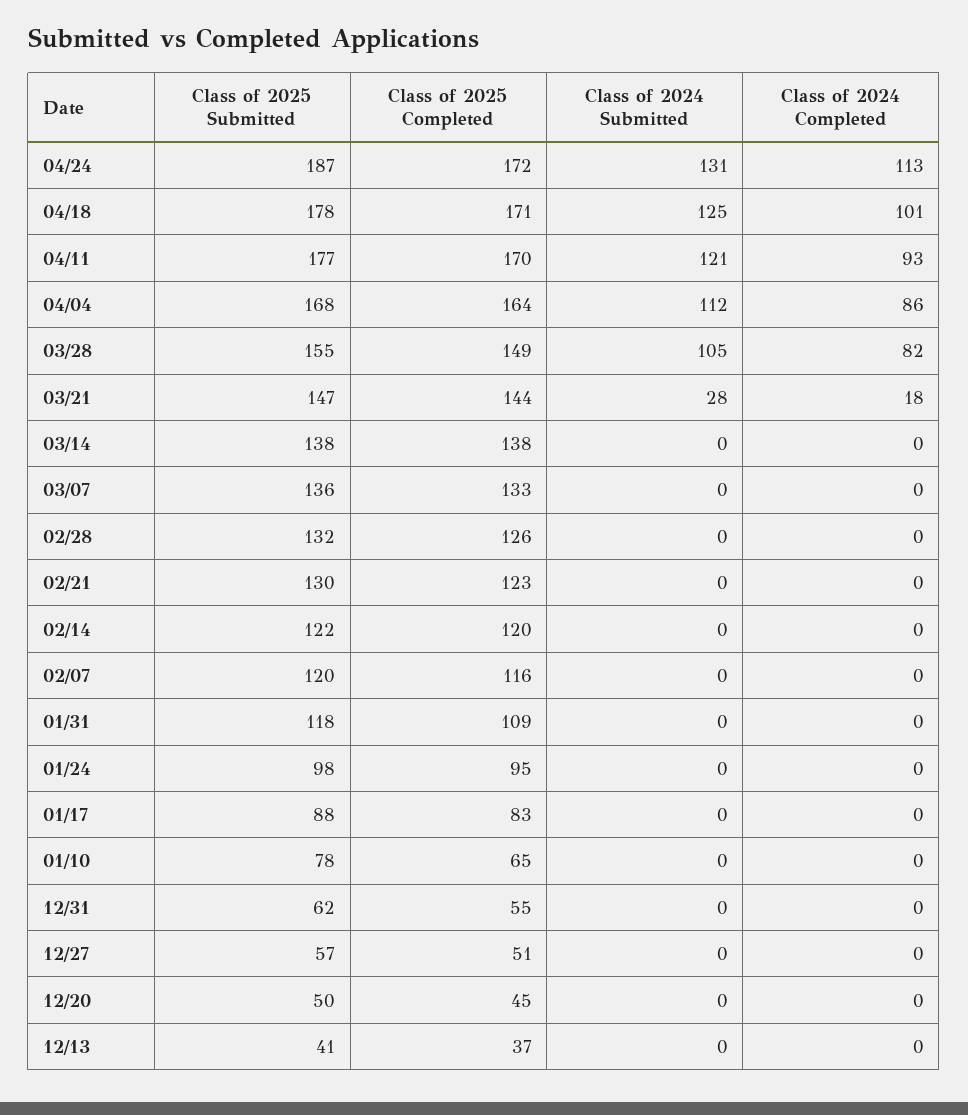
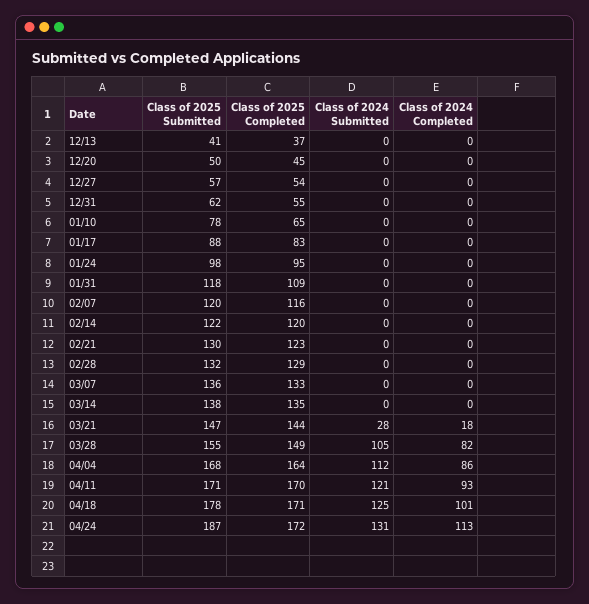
  {
    "Class of 2025 Submitted": {
      "04/24": 187,
      "04/18": 178,
-     "04/11": 177,
+     "04/11": 171,
      "04/04": 168,
      "03/28": 155,
      "03/21": 147,
      "03/14": 138,
      "03/07": 136,
      "02/28": 132,
      "02/21": 130,
      "02/14": 122,
      "02/07": 120,
      "01/31": 118,
      "01/24": 98,
      "01/17": 88,
      "01/10": 78,
      "12/31": 62,
      "12/27": 57,
      "12/20": 50,
      "12/13": 41
    },
    "Class of 2025 Completed": {
      "04/24": 172,
      "04/18": 171,
      "04/11": 170,
      "04/04": 164,
      "03/28": 149,
      "03/21": 144,
-     "03/14": 138,
+     "03/14": 135,
      "03/07": 133,
-     "02/28": 126,
+     "02/28": 129,
      "02/21": 123,
      "02/14": 120,
      "02/07": 116,
      "01/31": 109,
      "01/24": 95,
      "01/17": 83,
      "01/10": 65,
      "12/31": 55,
-     "12/27": 51,
+     "12/27": 54,
      "12/20": 45,
      "12/13": 37
    },
    "Class of 2024 Submitted": {
      "04/24": 131,
      "04/18": 125,
      "04/11": 121,
      "04/04": 112,
      "03/28": 105,
      "03/21": 28,
      "03/14": 0,
      "03/07": 0,
      "02/28": 0,
      "02/21": 0,
      "02/14": 0,
      "02/07": 0,
      "01/31": 0,
      "01/24": 0,
      "01/17": 0,
      "01/10": 0,
      "12/31": 0,
      "12/27": 0,
      "12/20": 0,
      "12/13": 0
    },
    "Class of 2024 Completed": {
      "04/24": 113,
      "04/18": 101,
      "04/11": 93,
      "04/04": 86,
      "03/28": 82,
      "03/21": 18,
      "03/14": 0,
      "03/07": 0,
      "02/28": 0,
      "02/21": 0,
      "02/14": 0,
      "02/07": 0,
      "01/31": 0,
      "01/24": 0,
      "01/17": 0,
      "01/10": 0,
      "12/31": 0,
      "12/27": 0,
      "12/20": 0,
      "12/13": 0
    }
  }

